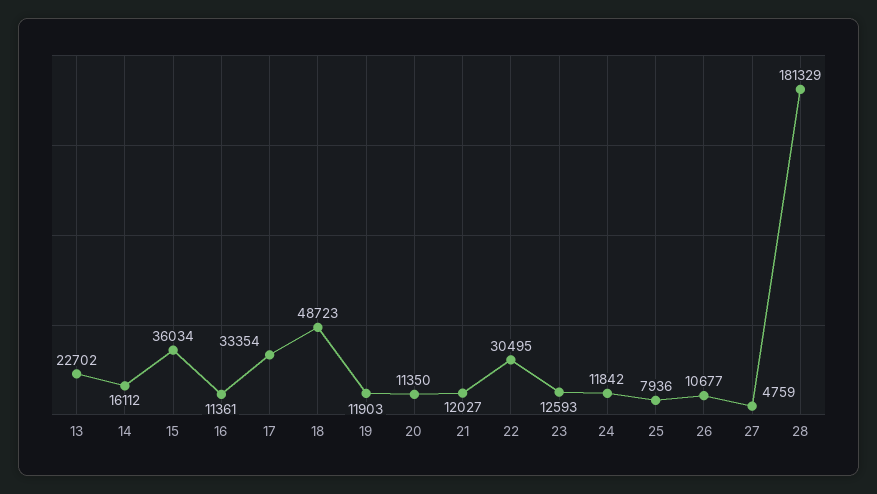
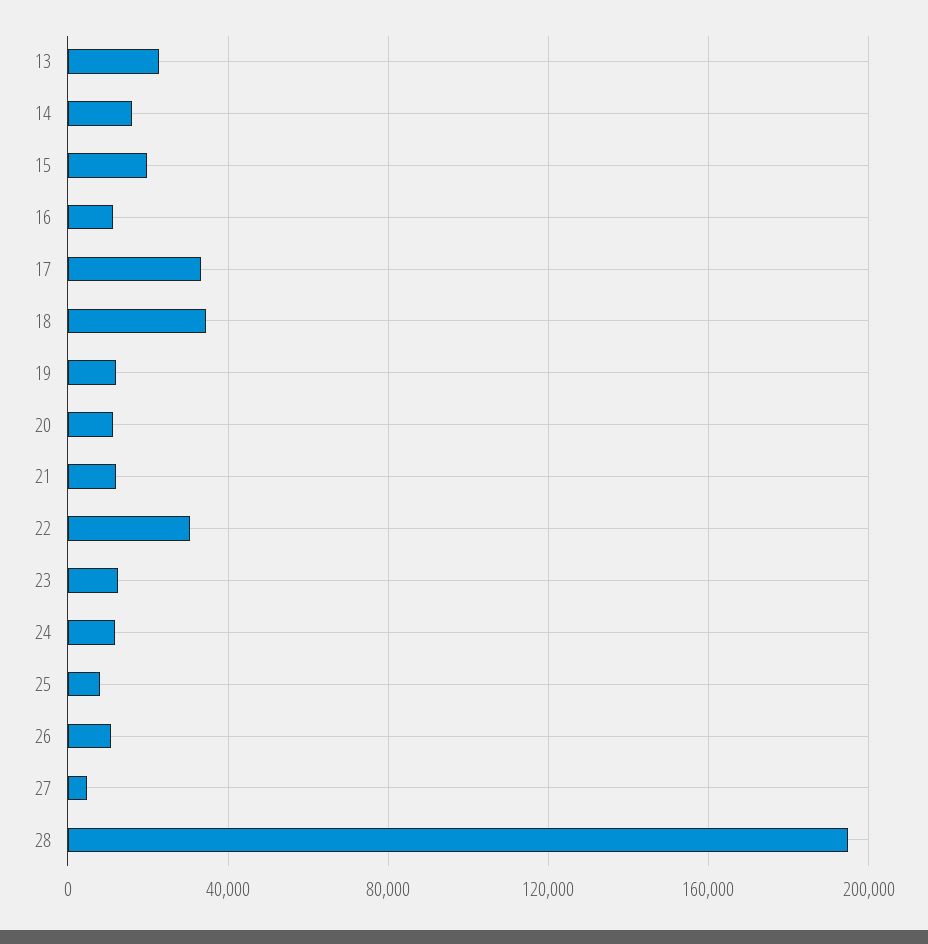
  {
    "13": 22702,
    "14": 16112,
-   "15": 36034,
+   "15": 20000,
    "16": 11361,
    "17": 33354,
-   "18": 48723,
+   "18": 35000,
    "19": 11903,
    "20": 11350,
    "21": 12027,
    "22": 30495,
    "23": 12593,
    "24": 11842,
    "25": 7936,
    "26": 10677,
    "27": 4759,
-   "28": 181329
+   "28": 195000
  }

